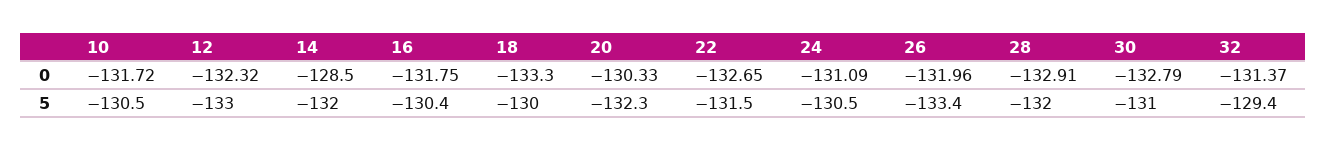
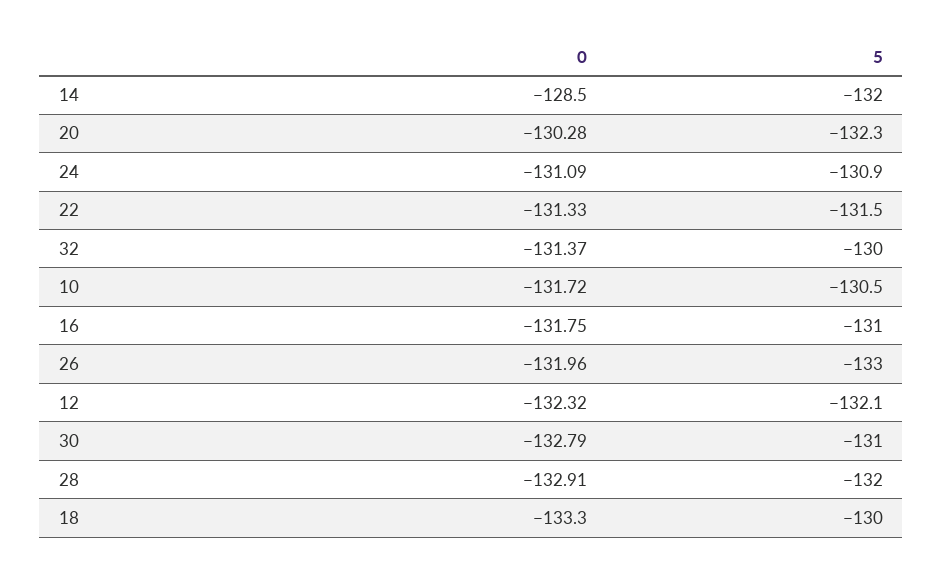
  {
    "10": {
      "0": -131.72,
      "5": -130.5
    },
    "12": {
      "0": -132.32,
-     "5": -133
+     "5": -132.1
    },
    "14": {
      "0": -128.5,
      "5": -132
    },
    "16": {
      "0": -131.75,
-     "5": -130.4
+     "5": -131
    },
    "18": {
      "0": -133.3,
      "5": -130
    },
    "20": {
-     "0": -130.33,
+     "0": -130.28,
      "5": -132.3
    },
    "22": {
-     "0": -132.65,
+     "0": -131.33,
      "5": -131.5
    },
    "24": {
      "0": -131.09,
-     "5": -130.5
+     "5": -130.9
    },
    "26": {
      "0": -131.96,
-     "5": -133.4
+     "5": -133
    },
    "28": {
      "0": -132.91,
      "5": -132
    },
    "30": {
      "0": -132.79,
      "5": -131
    },
    "32": {
      "0": -131.37,
-     "5": -129.4
+     "5": -130
    }
  }

